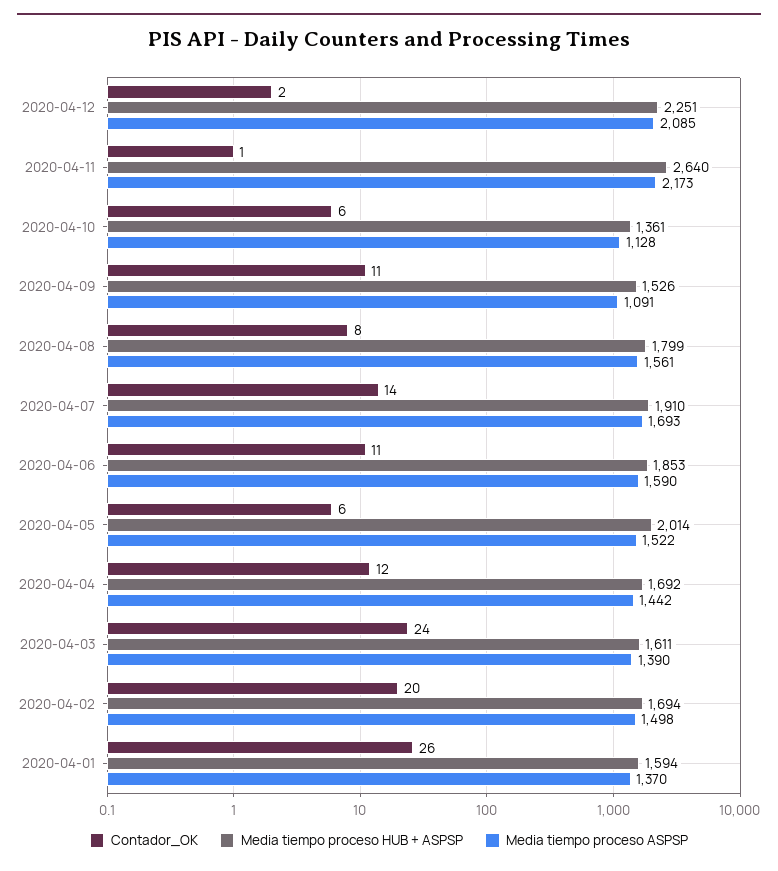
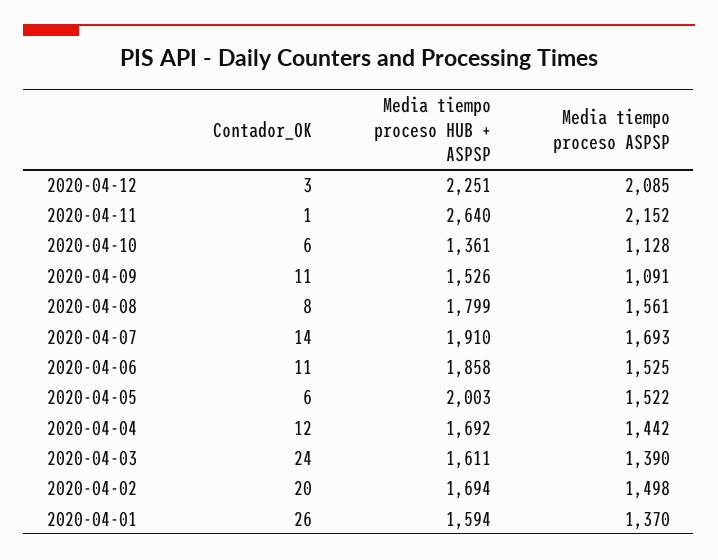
  {
    "Contador_OK": {
-     "2020-04-12": 2,
+     "2020-04-12": 3,
      "2020-04-11": 1,
      "2020-04-10": 6,
      "2020-04-09": 11,
      "2020-04-08": 8,
      "2020-04-07": 14,
      "2020-04-06": 11,
      "2020-04-05": 6,
      "2020-04-04": 12,
      "2020-04-03": 24,
      "2020-04-02": 20,
      "2020-04-01": 26
    },
    "Media tiempo proceso HUB + ASPSP": {
      "2020-04-12": 2251,
      "2020-04-11": 2640,
      "2020-04-10": 1361,
      "2020-04-09": 1526,
      "2020-04-08": 1799,
      "2020-04-07": 1910,
-     "2020-04-06": 1853,
+     "2020-04-06": 1858,
-     "2020-04-05": 2014,
+     "2020-04-05": 2003,
      "2020-04-04": 1692,
      "2020-04-03": 1611,
      "2020-04-02": 1694,
      "2020-04-01": 1594
    },
    "Media tiempo proceso ASPSP": {
      "2020-04-12": 2085,
-     "2020-04-11": 2173,
+     "2020-04-11": 2152,
      "2020-04-10": 1128,
      "2020-04-09": 1091,
      "2020-04-08": 1561,
      "2020-04-07": 1693,
-     "2020-04-06": 1590,
+     "2020-04-06": 1525,
      "2020-04-05": 1522,
      "2020-04-04": 1442,
      "2020-04-03": 1390,
      "2020-04-02": 1498,
      "2020-04-01": 1370
    }
  }

